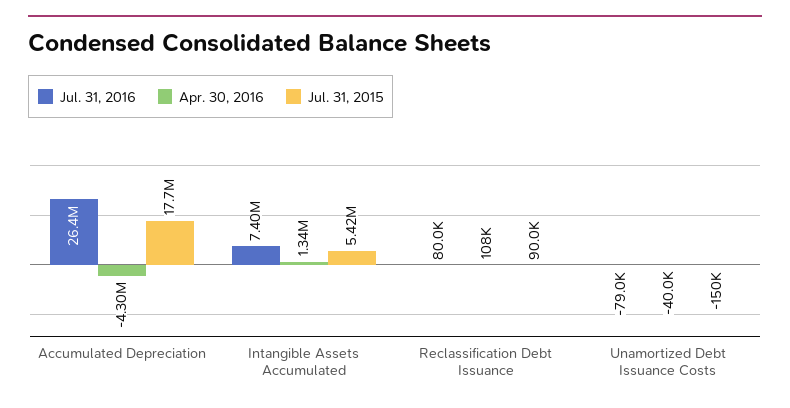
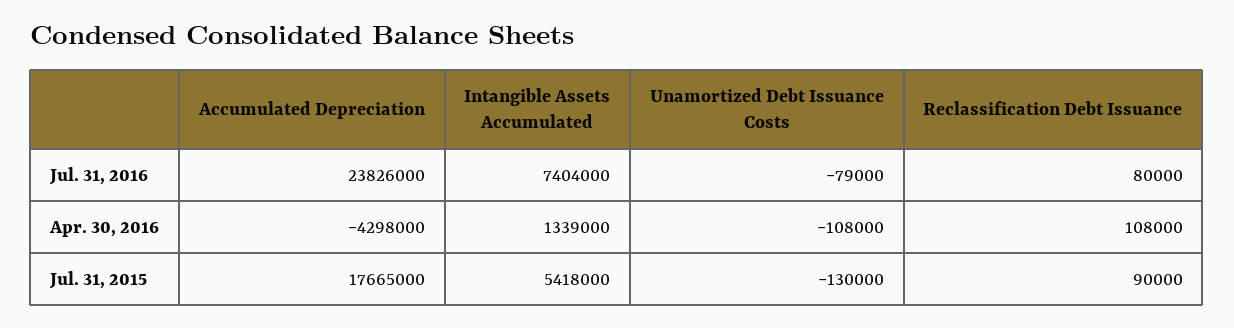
  {
    "Jul. 31, 2016": {
-     "Accumulated Depreciation": 26400000,
+     "Accumulated Depreciation": 23826000,
      "Intangible Assets Accumulated": 7404000,
      "Reclassification Debt Issuance": 80000,
      "Unamortized Debt Issuance Costs": -79000
    },
    "Apr. 30, 2016": {
      "Accumulated Depreciation": -4298000,
      "Intangible Assets Accumulated": 1339000,
      "Reclassification Debt Issuance": 108000,
-     "Unamortized Debt Issuance Costs": -40000
+     "Unamortized Debt Issuance Costs": -108000
    },
    "Jul. 31, 2015": {
      "Accumulated Depreciation": 17665000,
      "Intangible Assets Accumulated": 5418000,
      "Reclassification Debt Issuance": 90000,
-     "Unamortized Debt Issuance Costs": -150000
+     "Unamortized Debt Issuance Costs": -130000
    }
  }

